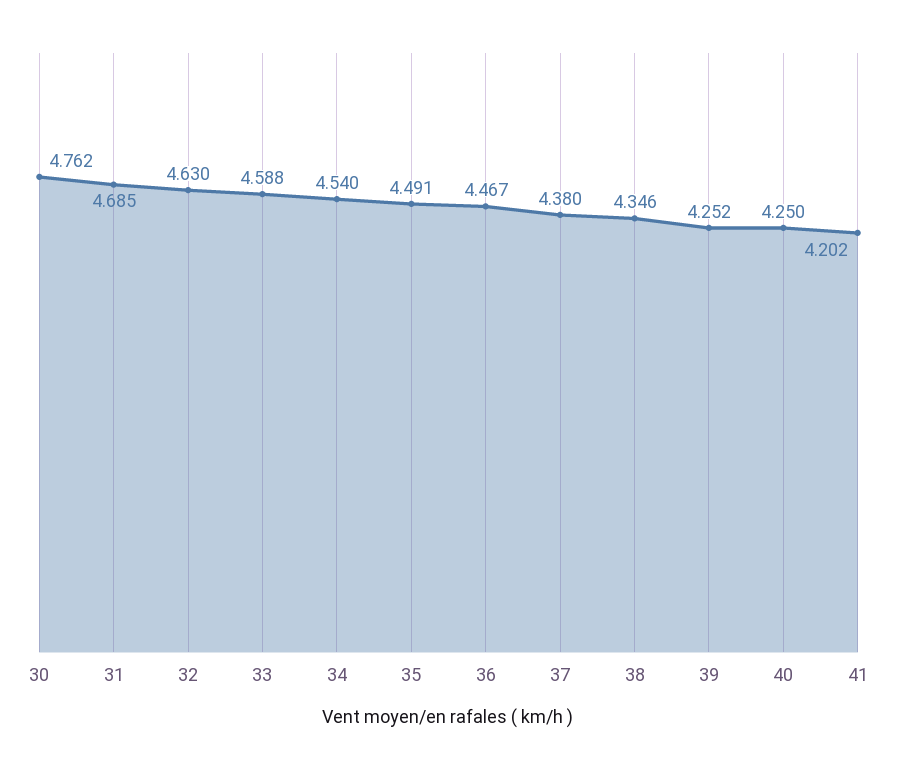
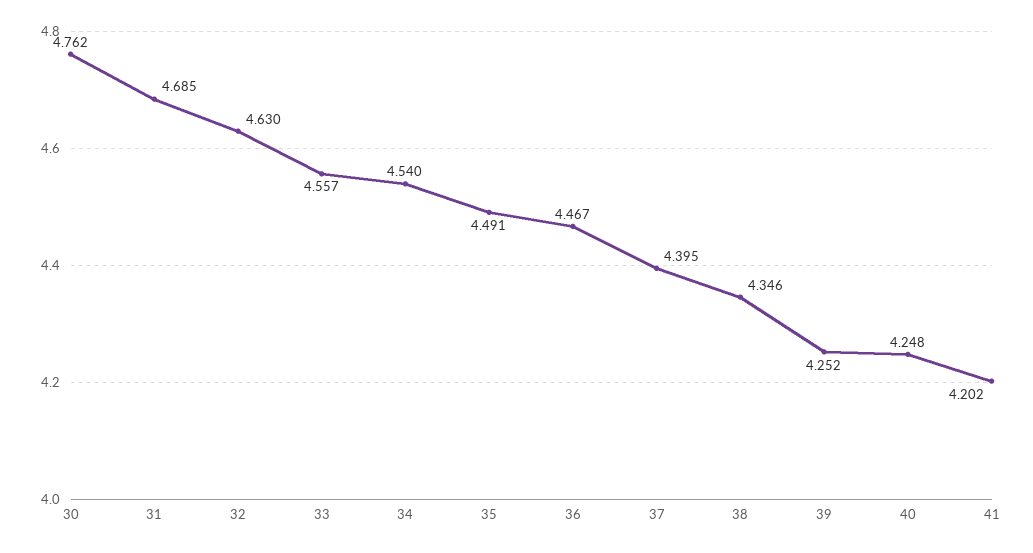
  {
    "30": 4.762,
    "31": 4.685,
    "32": 4.63,
-   "33": 4.588,
+   "33": 4.557,
    "34": 4.54,
    "35": 4.491,
    "36": 4.467,
-   "37": 4.38,
+   "37": 4.395,
    "38": 4.346,
    "39": 4.252,
-   "40": 4.25,
+   "40": 4.248,
    "41": 4.202
  }

